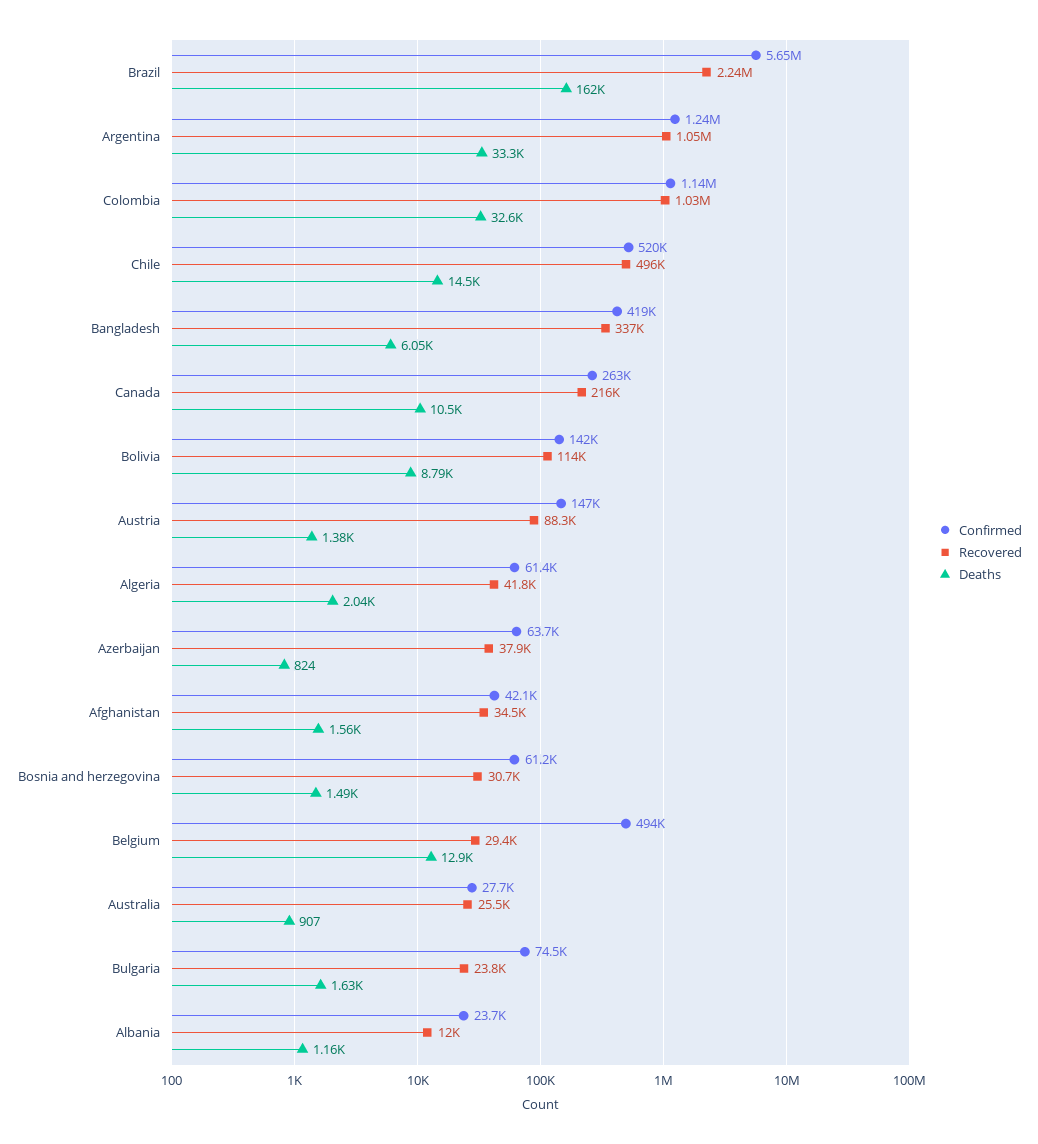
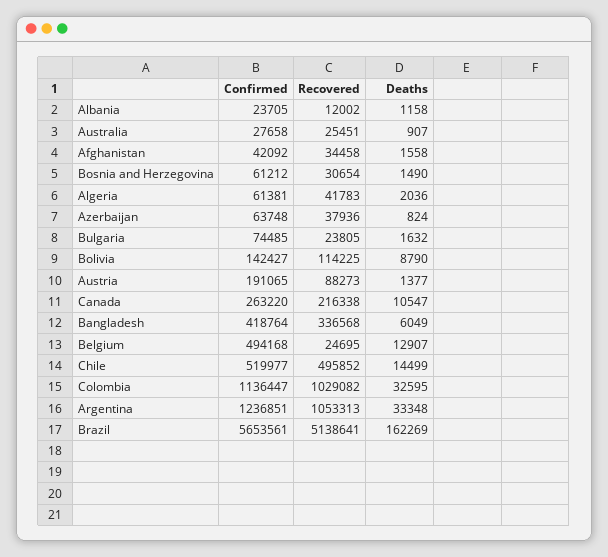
  {
    "Confirmed": {
      "Brazil": 5653561,
      "Argentina": 1236851,
      "Colombia": 1136447,
      "Chile": 519977,
      "Bangladesh": 418764,
      "Canada": 263220,
      "Bolivia": 142427,
-     "Austria": 147000,
+     "Austria": 191065,
      "Algeria": 61381,
      "Azerbaijan": 63748,
      "Afghanistan": 42092,
      "Bosnia and herzegovina": 61212,
      "Belgium": 494168,
      "Australia": 27658,
      "Bulgaria": 74485,
      "Albania": 23705
    },
    "Recovered": {
-     "Brazil": 2240000,
+     "Brazil": 5138641,
      "Argentina": 1053313,
      "Colombia": 1029082,
      "Chile": 495852,
      "Bangladesh": 336568,
      "Canada": 216338,
      "Bolivia": 114225,
      "Austria": 88273,
      "Algeria": 41783,
      "Azerbaijan": 37936,
      "Afghanistan": 34458,
      "Bosnia and herzegovina": 30654,
-     "Belgium": 29400,
+     "Belgium": 24695,
      "Australia": 25451,
      "Bulgaria": 23805,
      "Albania": 12002
    },
    "Deaths": {
      "Brazil": 162269,
      "Argentina": 33348,
      "Colombia": 32595,
      "Chile": 14499,
      "Bangladesh": 6049,
      "Canada": 10547,
      "Bolivia": 8790,
      "Austria": 1377,
      "Algeria": 2036,
      "Azerbaijan": 824,
      "Afghanistan": 1558,
      "Bosnia and herzegovina": 1490,
      "Belgium": 12907,
      "Australia": 907,
      "Bulgaria": 1632,
      "Albania": 1158
    }
  }

